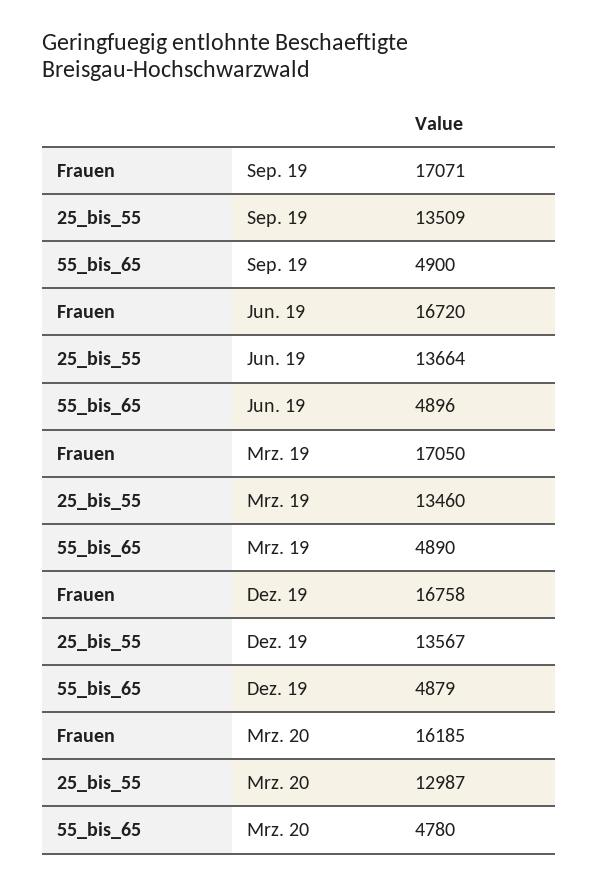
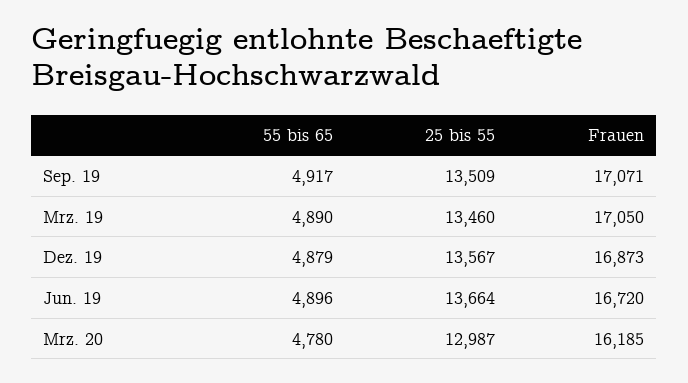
  {
    "Frauen": {
      "Sep. 19": 17071,
      "Jun. 19": 16720,
      "Mrz. 19": 17050,
-     "Dez. 19": 16758,
+     "Dez. 19": 16873,
      "Mrz. 20": 16185
    },
    "25_bis_55": {
      "Sep. 19": 13509,
      "Jun. 19": 13664,
      "Mrz. 19": 13460,
      "Dez. 19": 13567,
      "Mrz. 20": 12987
    },
    "55_bis_65": {
-     "Sep. 19": 4900,
+     "Sep. 19": 4917,
      "Jun. 19": 4896,
      "Mrz. 19": 4890,
      "Dez. 19": 4879,
      "Mrz. 20": 4780
    }
  }

